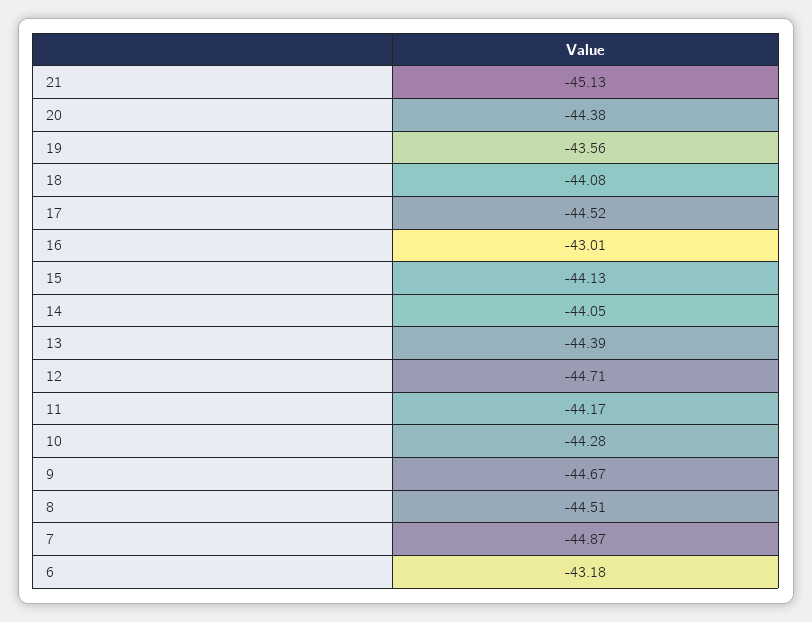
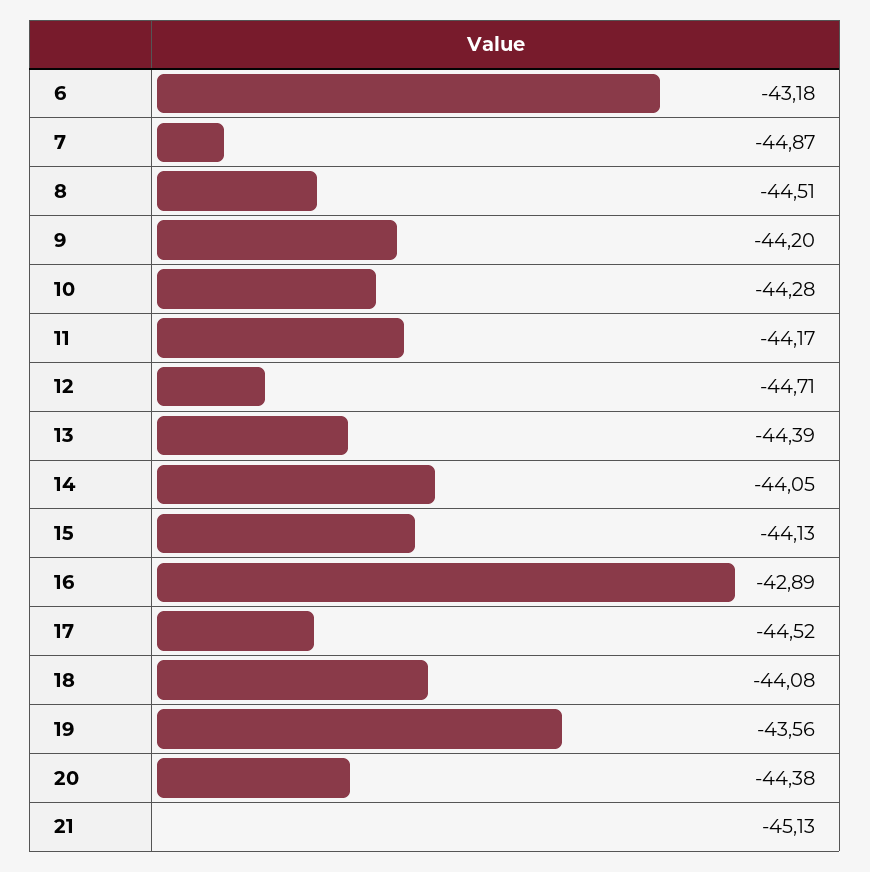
  {
    "21": -45.13,
    "20": -44.38,
    "19": -43.56,
    "18": -44.08,
    "17": -44.52,
-   "16": -43.01,
+   "16": -42.89,
    "15": -44.13,
    "14": -44.05,
    "13": -44.39,
    "12": -44.71,
    "11": -44.17,
    "10": -44.28,
-   "9": -44.67,
+   "9": -44.2,
    "8": -44.51,
    "7": -44.87,
    "6": -43.18
  }

